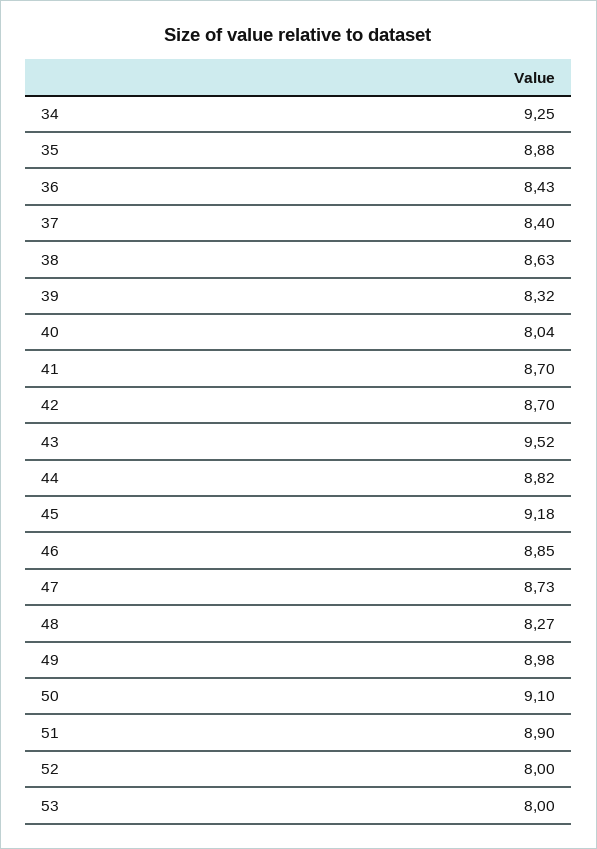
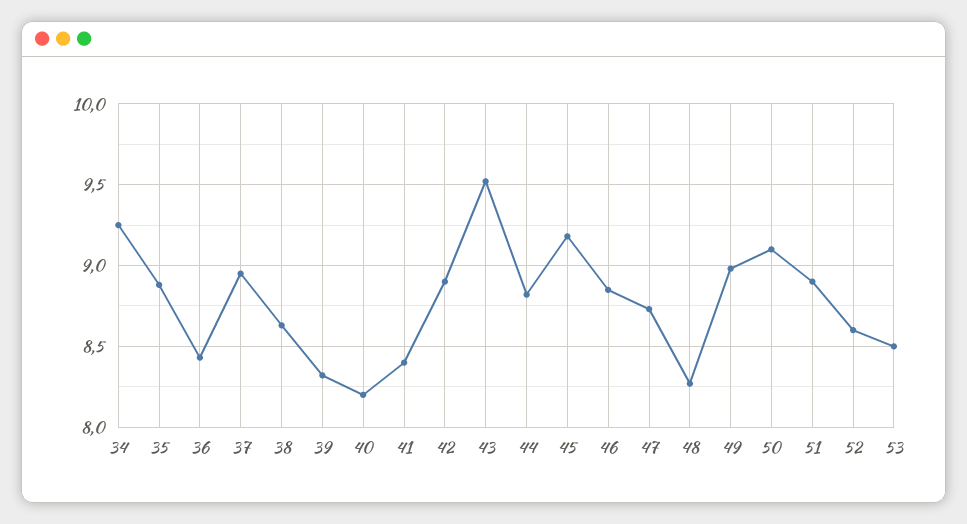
  {
    "34": 9.25,
    "35": 8.88,
    "36": 8.43,
-   "37": 8.4,
+   "37": 8.95,
    "38": 8.63,
    "39": 8.32,
-   "40": 8.04,
+   "40": 8.2,
-   "41": 8.7,
+   "41": 8.4,
-   "42": 8.7,
+   "42": 8.9,
    "43": 9.52,
    "44": 8.82,
    "45": 9.18,
    "46": 8.85,
    "47": 8.73,
    "48": 8.27,
    "49": 8.98,
    "50": 9.1,
    "51": 8.9,
-   "52": 8,
+   "52": 8.6,
-   "53": 8
+   "53": 8.5
  }

